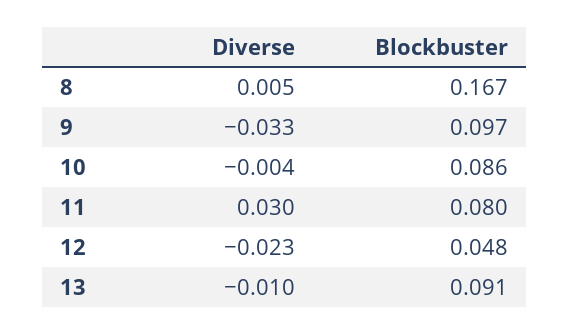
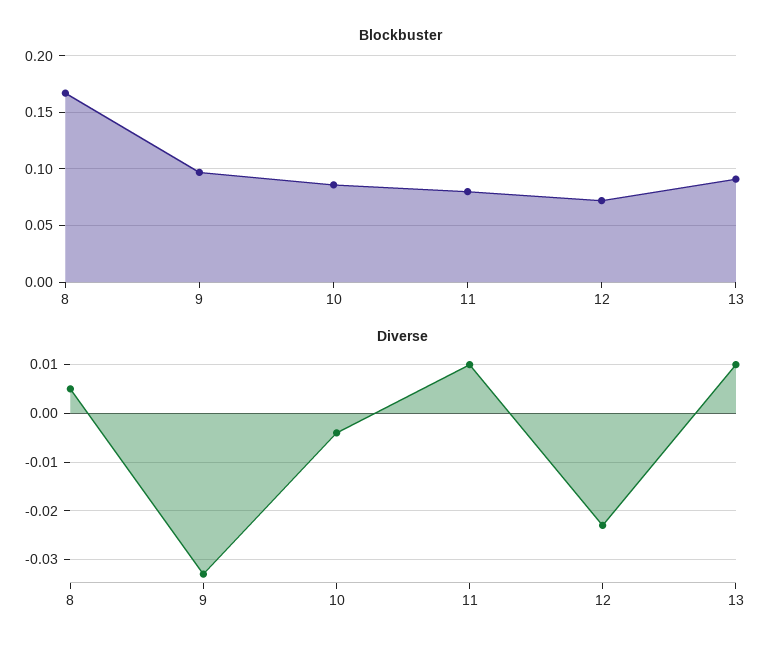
  {
    "Diverse": {
      "8": 0.005,
      "9": -0.033,
      "10": -0.004,
-     "11": 0.03,
+     "11": 0.01,
      "12": -0.023,
-     "13": -0.01
+     "13": 0.01
    },
    "Blockbuster": {
      "8": 0.167,
      "9": 0.097,
      "10": 0.086,
      "11": 0.08,
-     "12": 0.048,
+     "12": 0.07,
      "13": 0.091
    }
  }

